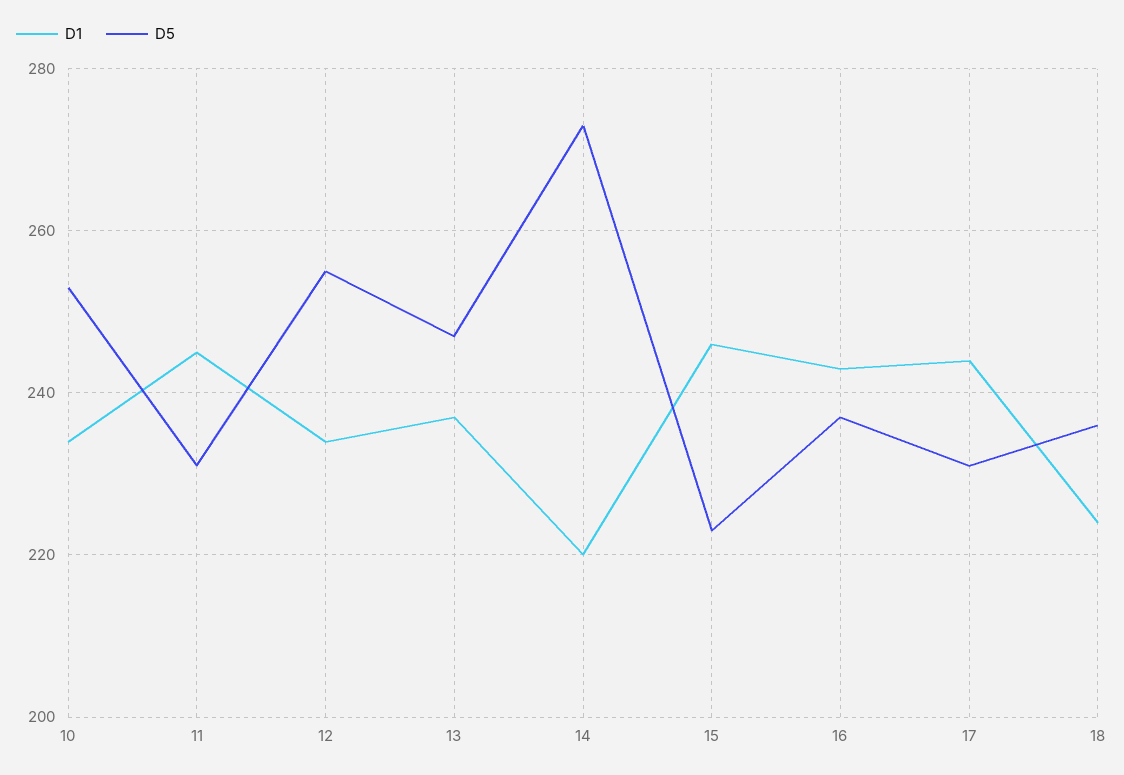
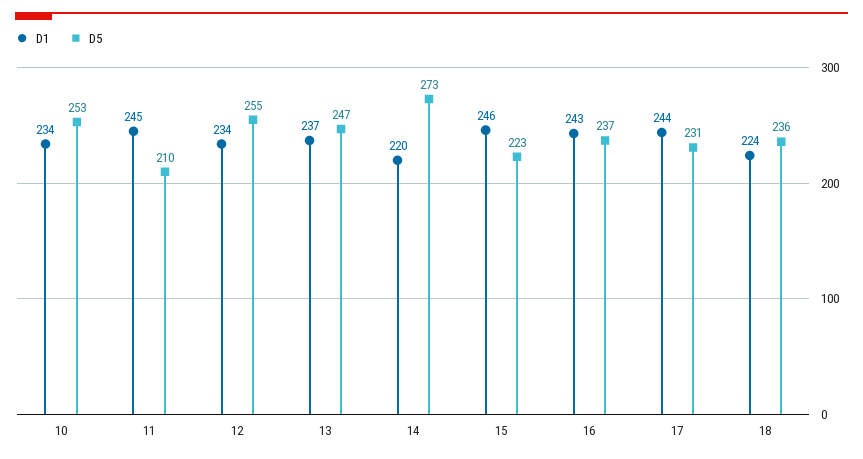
  {
    "D1": {
      "10": 234,
      "11": 245,
      "12": 234,
      "13": 237,
      "14": 220,
      "15": 246,
      "16": 243,
      "17": 244,
      "18": 224
    },
    "D5": {
      "10": 253,
-     "11": 230,
+     "11": 210,
      "12": 255,
      "13": 247,
      "14": 273,
      "15": 223,
      "16": 237,
      "17": 231,
      "18": 236
    }
  }

